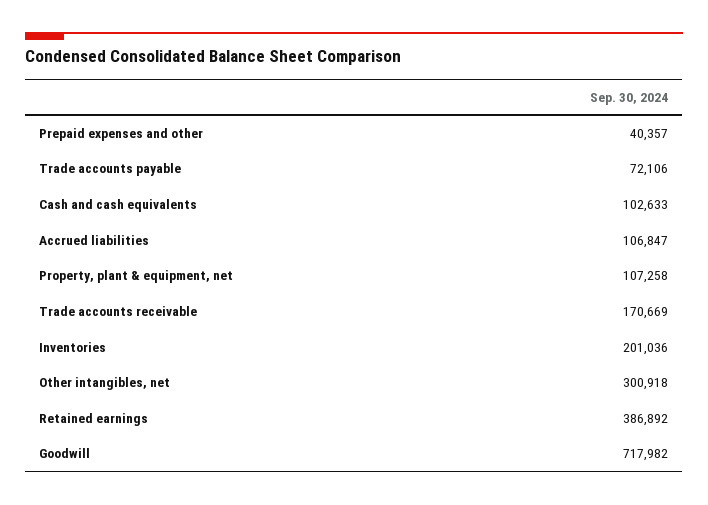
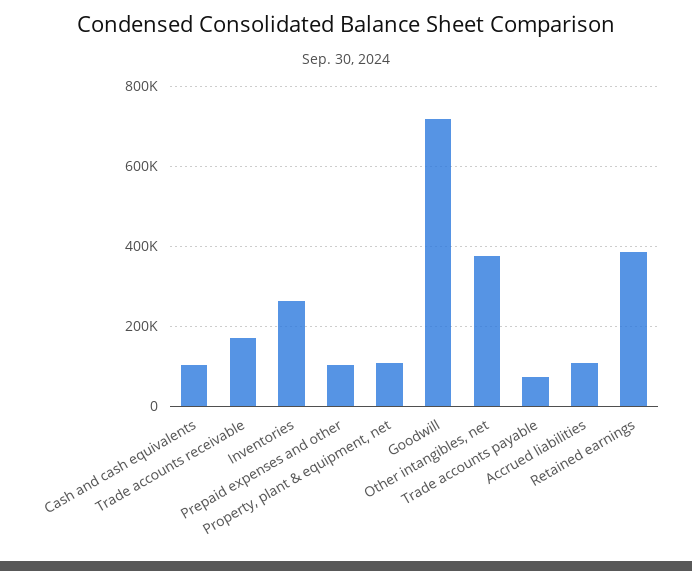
  {
-   "Prepaid expenses and other": 40357,
+   "Prepaid expenses and other": 100000,
    "Trade accounts payable": 72106,
    "Cash and cash equivalents": 102633,
    "Accrued liabilities": 106847,
    "Property, plant & equipment, net": 107258,
    "Trade accounts receivable": 170669,
-   "Inventories": 201036,
+   "Inventories": 260000,
-   "Other intangibles, net": 300918,
+   "Other intangibles, net": 380000,
    "Retained earnings": 386892,
    "Goodwill": 717982
  }

